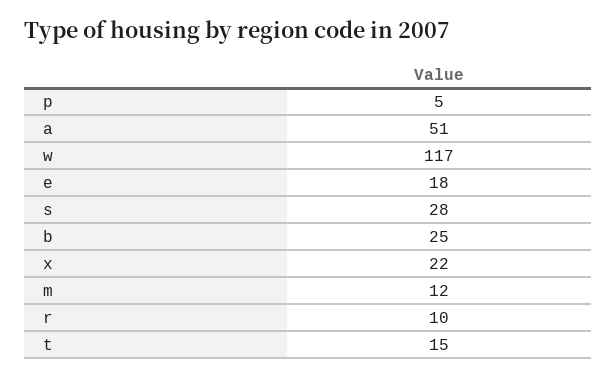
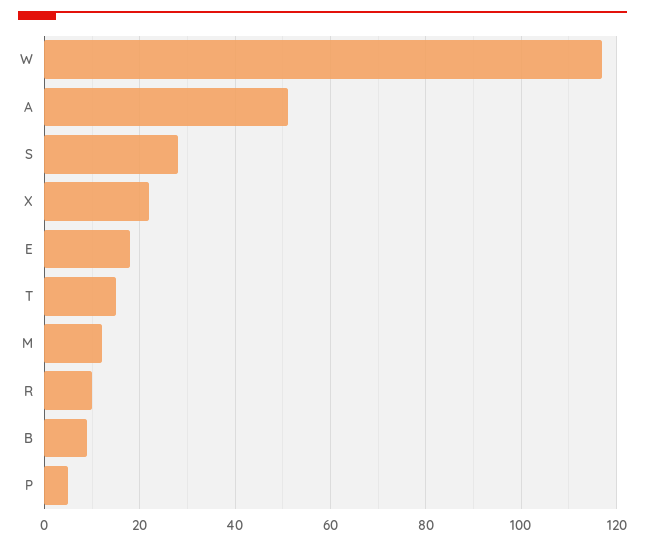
  {
    "p": 5,
    "a": 51,
    "w": 117,
    "e": 18,
    "s": 28,
-   "b": 25,
+   "b": 10,
    "x": 22,
    "m": 12,
    "r": 10,
    "t": 15
  }

